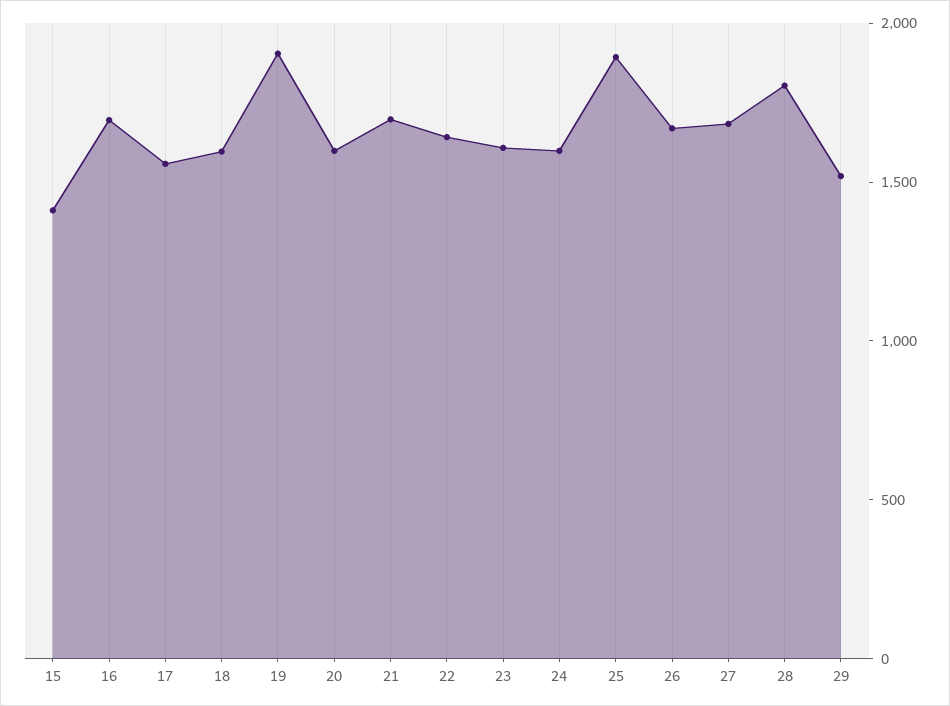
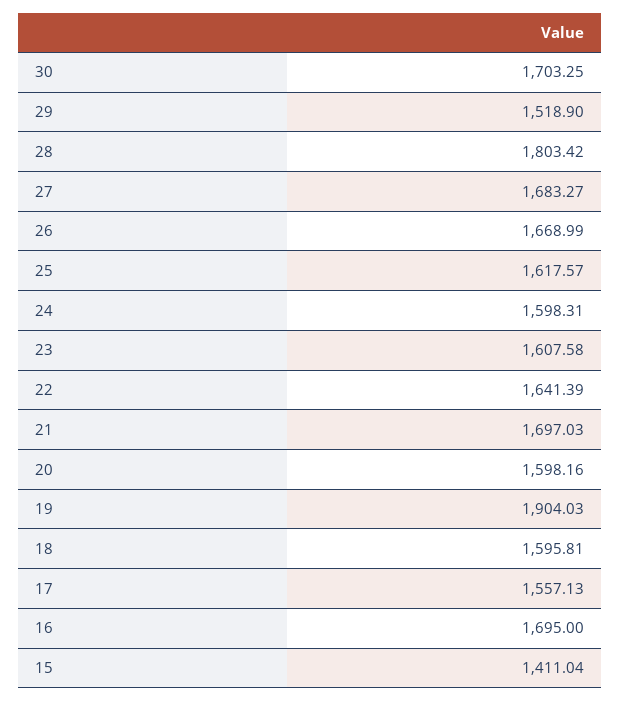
  {
    "15": 1411.04,
    "16": 1695,
    "17": 1557.13,
    "18": 1595.81,
    "19": 1904.03,
    "20": 1598.16,
    "21": 1697.03,
    "22": 1641.39,
    "23": 1607.58,
    "24": 1598.31,
-   "25": 1900,
+   "25": 1617.57,
    "26": 1668.99,
    "27": 1683.27,
    "28": 1803.42,
-   "29": 1518.9
+   "29": 1518.9,
+   "30": 1703.25
  }

